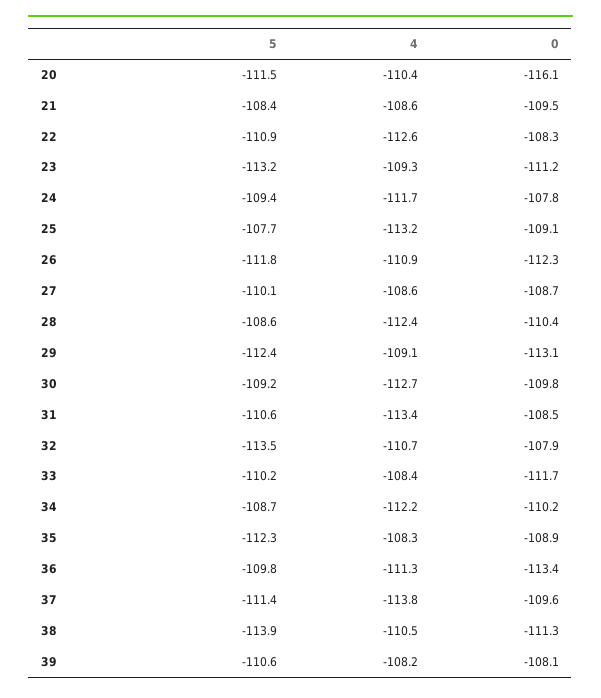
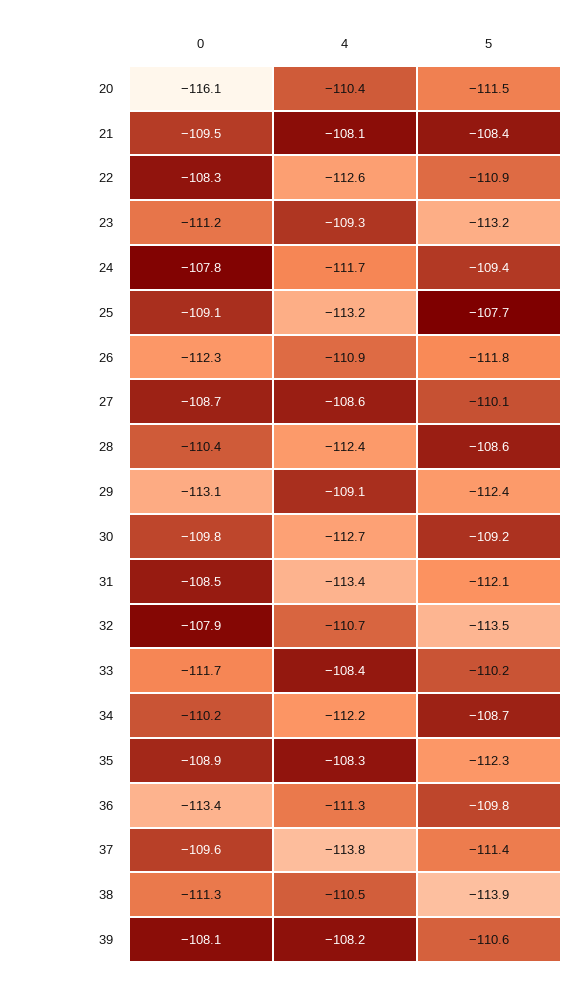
  {
    "5": {
      "20": -111.5,
      "21": -108.4,
      "22": -110.9,
      "23": -113.2,
      "24": -109.4,
      "25": -107.7,
      "26": -111.8,
      "27": -110.1,
      "28": -108.6,
      "29": -112.4,
      "30": -109.2,
-     "31": -110.6,
+     "31": -112.1,
      "32": -113.5,
      "33": -110.2,
      "34": -108.7,
      "35": -112.3,
      "36": -109.8,
      "37": -111.4,
      "38": -113.9,
      "39": -110.6
    },
    "4": {
      "20": -110.4,
-     "21": -108.6,
+     "21": -108.1,
      "22": -112.6,
      "23": -109.3,
      "24": -111.7,
      "25": -113.2,
      "26": -110.9,
      "27": -108.6,
      "28": -112.4,
      "29": -109.1,
      "30": -112.7,
      "31": -113.4,
      "32": -110.7,
      "33": -108.4,
      "34": -112.2,
      "35": -108.3,
      "36": -111.3,
      "37": -113.8,
      "38": -110.5,
      "39": -108.2
    },
    "0": {
      "20": -116.1,
      "21": -109.5,
      "22": -108.3,
      "23": -111.2,
      "24": -107.8,
      "25": -109.1,
      "26": -112.3,
      "27": -108.7,
      "28": -110.4,
      "29": -113.1,
      "30": -109.8,
      "31": -108.5,
      "32": -107.9,
      "33": -111.7,
      "34": -110.2,
      "35": -108.9,
      "36": -113.4,
      "37": -109.6,
      "38": -111.3,
      "39": -108.1
    }
  }

